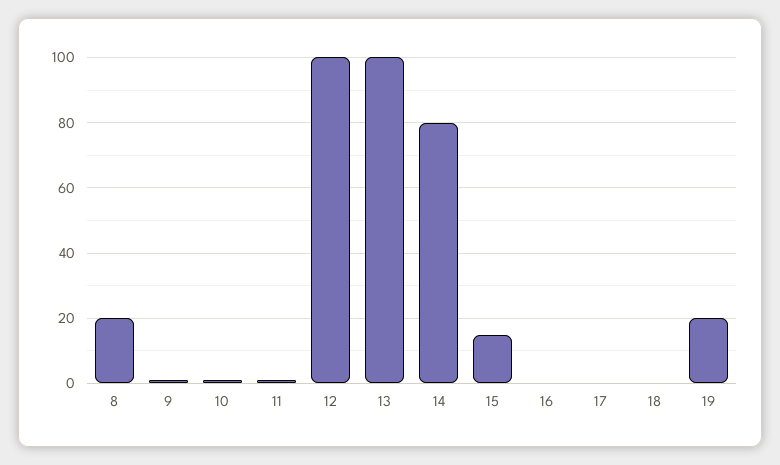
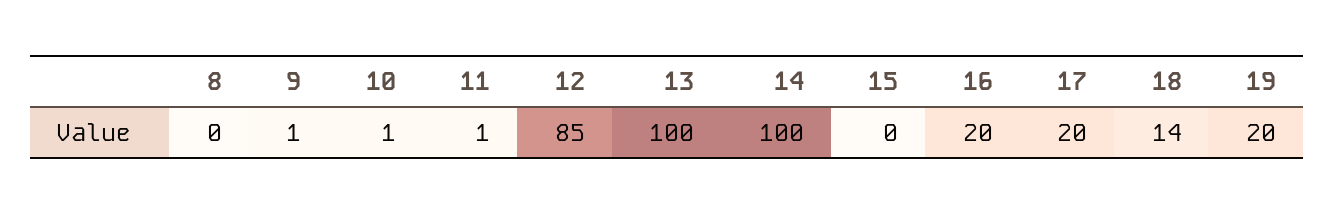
  {
-   "8": 20,
+   "8": 0,
    "9": 1,
    "10": 1,
    "11": 1,
-   "12": 100,
+   "12": 85,
    "13": 100,
-   "14": 80,
+   "14": 100,
-   "15": 15,
+   "15": 0,
-   "16": 0,
+   "16": 20,
-   "17": 0,
+   "17": 20,
-   "18": 0,
+   "18": 14,
    "19": 20
  }

